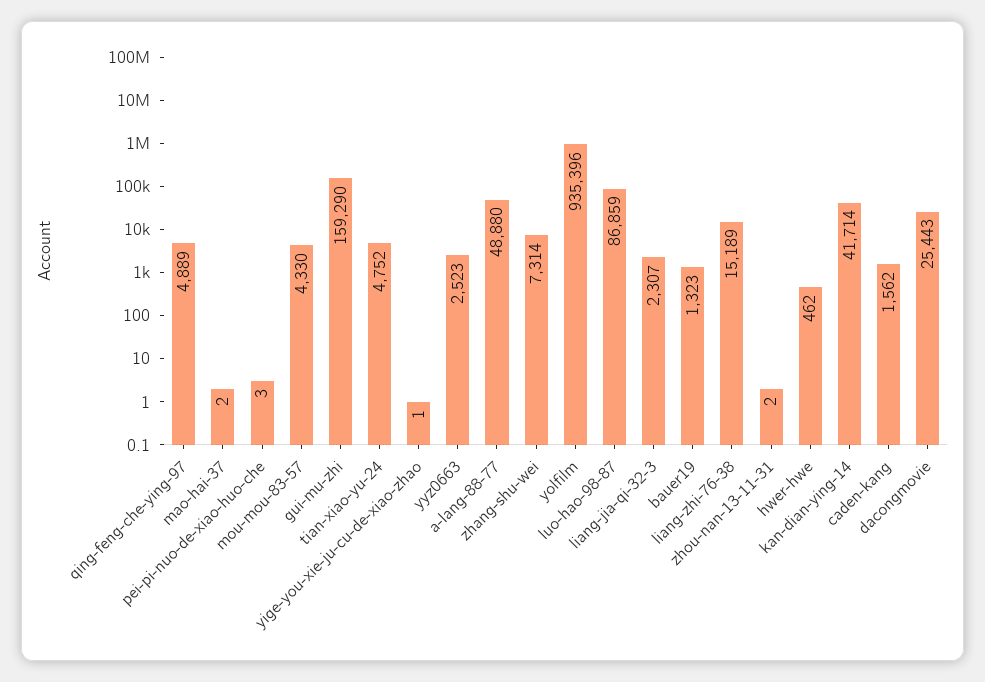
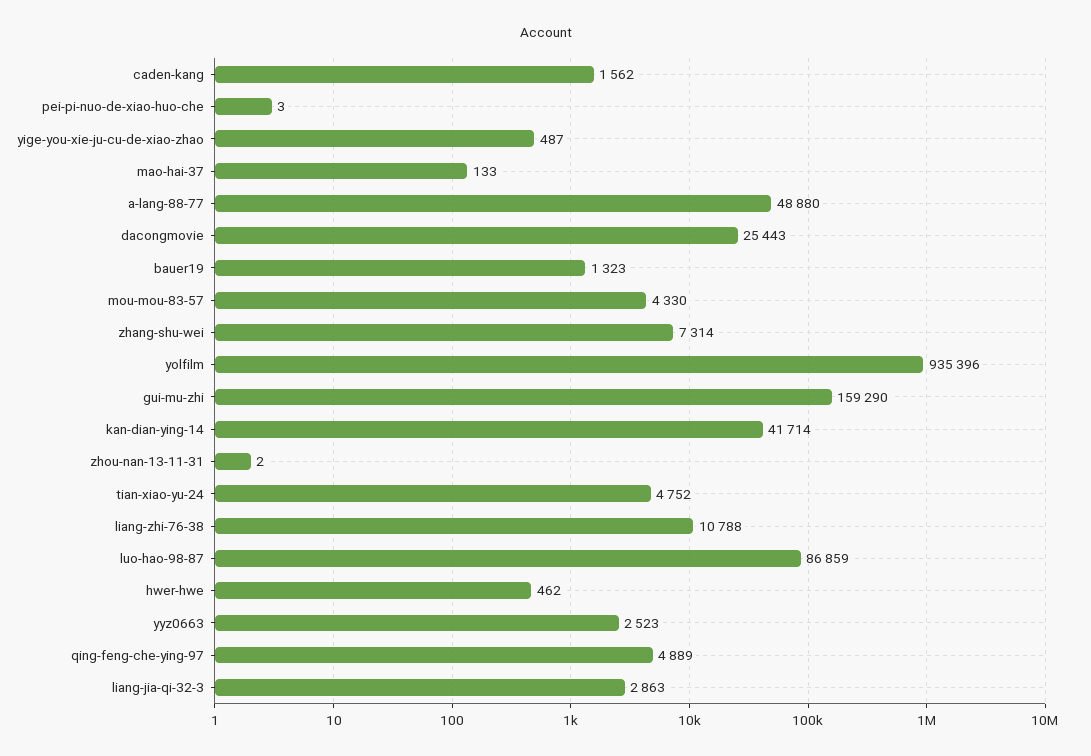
  {
    "qing-feng-che-ying-97": 4889,
-   "mao-hai-37": 2,
+   "mao-hai-37": 133,
    "pei-pi-nuo-de-xiao-huo-che": 3,
    "mou-mou-83-57": 4330,
    "gui-mu-zhi": 159290,
    "tian-xiao-yu-24": 4752,
-   "yige-you-xie-ju-cu-de-xiao-zhao": 1,
+   "yige-you-xie-ju-cu-de-xiao-zhao": 487,
    "yyz0663": 2523,
    "a-lang-88-77": 48880,
    "zhang-shu-wei": 7314,
    "yolfilm": 935396,
    "luo-hao-98-87": 86859,
-   "liang-jia-qi-32-3": 2307,
+   "liang-jia-qi-32-3": 2863,
    "bauer19": 1323,
-   "liang-zhi-76-38": 15189,
+   "liang-zhi-76-38": 10788,
    "zhou-nan-13-11-31": 2,
    "hwer-hwe": 462,
    "kan-dian-ying-14": 41714,
    "caden-kang": 1562,
    "dacongmovie": 25443
  }

